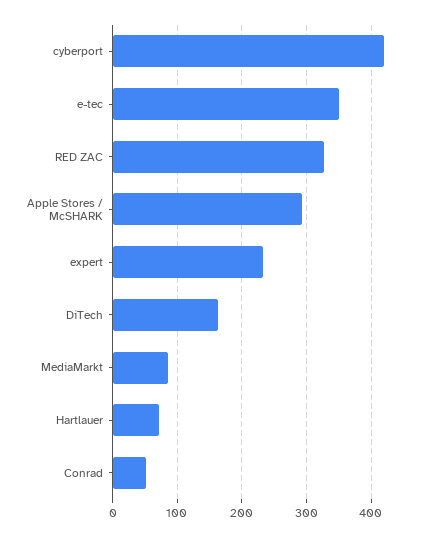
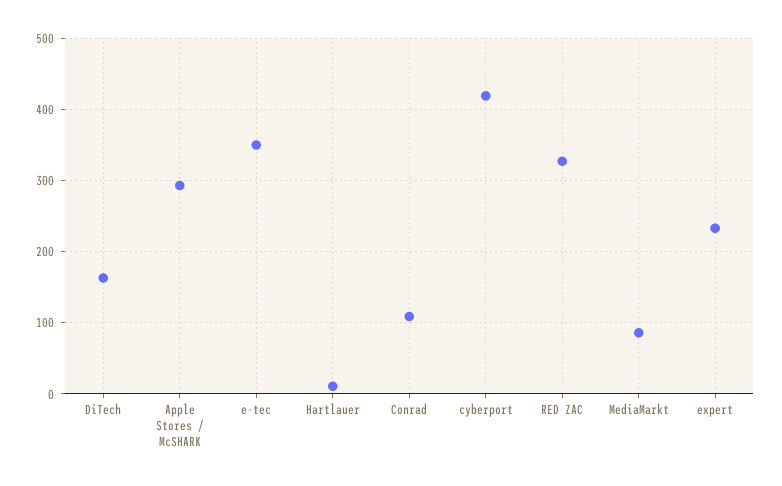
  {
    "cyberport": 420,
    "e-tec": 350,
    "RED ZAC": 330,
    "Apple Stores / McSHARK": 290,
    "expert": 230,
    "DiTech": 160,
    "MediaMarkt": 90,
-   "Hartlauer": 70,
+   "Hartlauer": 10,
-   "Conrad": 50
+   "Conrad": 110
  }

